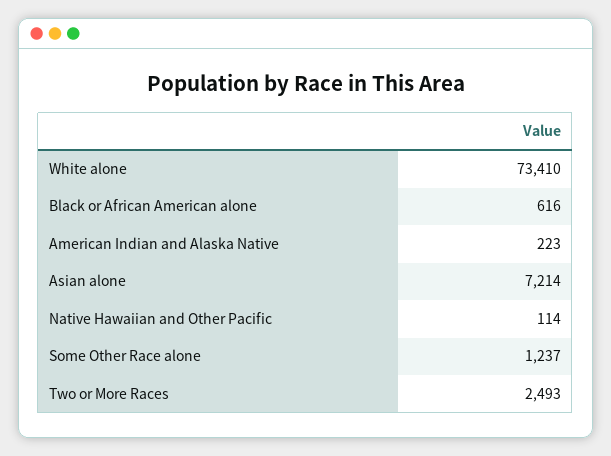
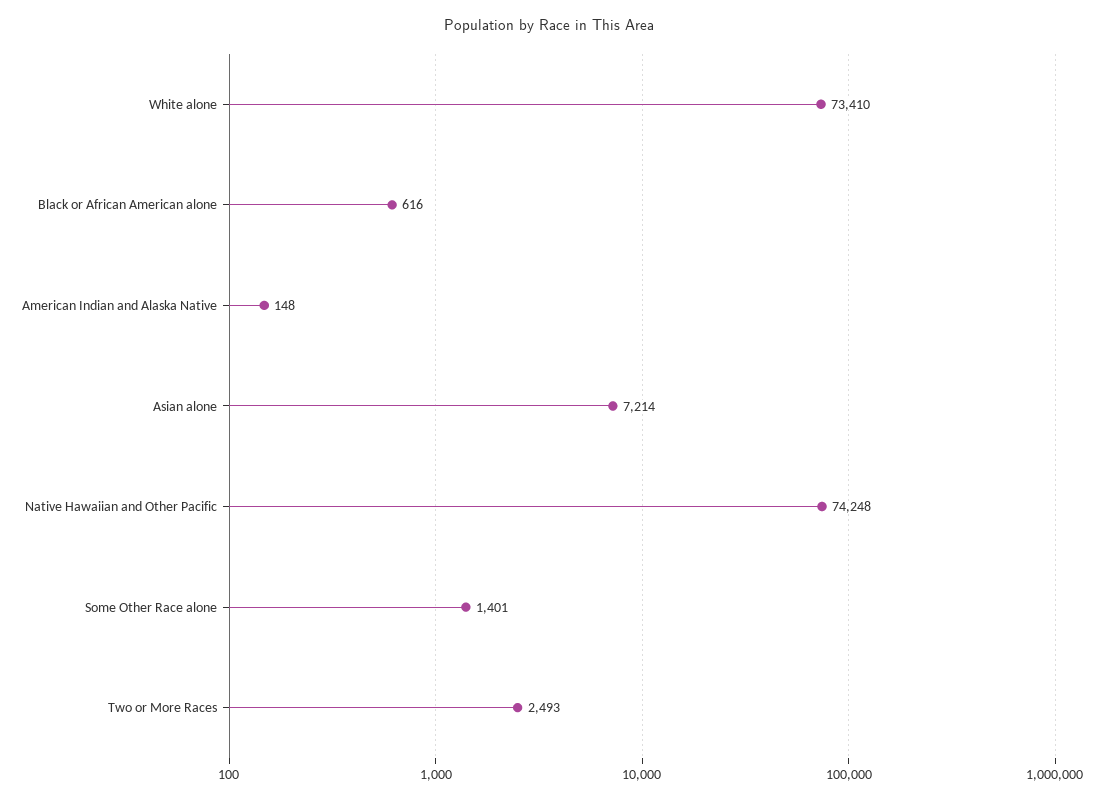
  {
    "White alone": 73410,
    "Black or African American alone": 616,
-   "American Indian and Alaska Native": 223,
+   "American Indian and Alaska Native": 148,
    "Asian alone": 7214,
-   "Native Hawaiian and Other Pacific": 114,
+   "Native Hawaiian and Other Pacific": 74248,
-   "Some Other Race alone": 1237,
+   "Some Other Race alone": 1401,
    "Two or More Races": 2493
  }

